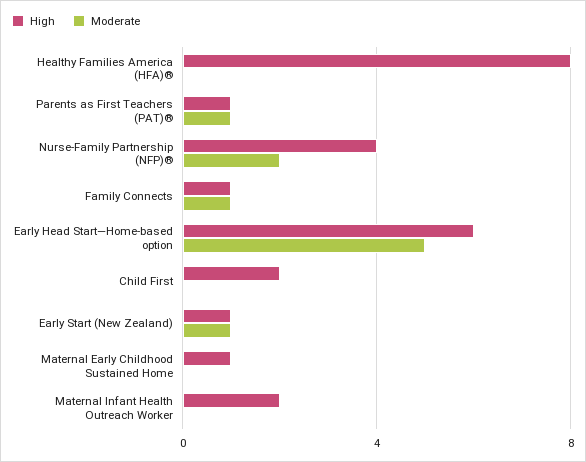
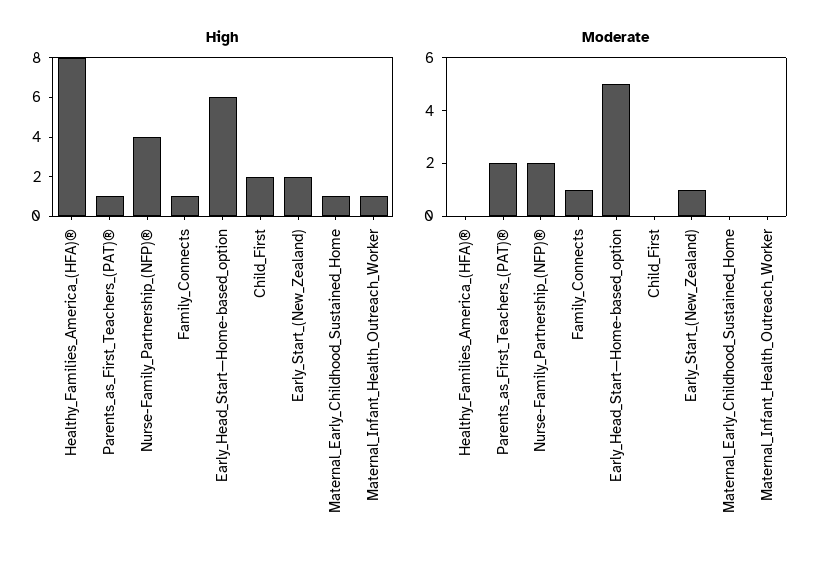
  {
    "High": {
      "Healthy Families America (HFA)®": 8,
      "Parents as First Teachers (PAT)®": 1,
      "Nurse-Family Partnership (NFP)®": 4,
      "Family Connects": 1,
      "Early Head Start—Home-based option": 6,
      "Child First": 2,
-     "Early Start (New Zealand)": 1,
+     "Early Start (New Zealand)": 2,
      "Maternal Early Childhood Sustained Home": 1,
-     "Maternal Infant Health Outreach Worker": 2
+     "Maternal Infant Health Outreach Worker": 1
    },
    "Moderate": {
      "Healthy Families America (HFA)®": 0,
-     "Parents as First Teachers (PAT)®": 1,
+     "Parents as First Teachers (PAT)®": 2,
      "Nurse-Family Partnership (NFP)®": 2,
      "Family Connects": 1,
      "Early Head Start—Home-based option": 5,
      "Child First": 0,
      "Early Start (New Zealand)": 1,
      "Maternal Early Childhood Sustained Home": 0,
      "Maternal Infant Health Outreach Worker": 0
    }
  }

